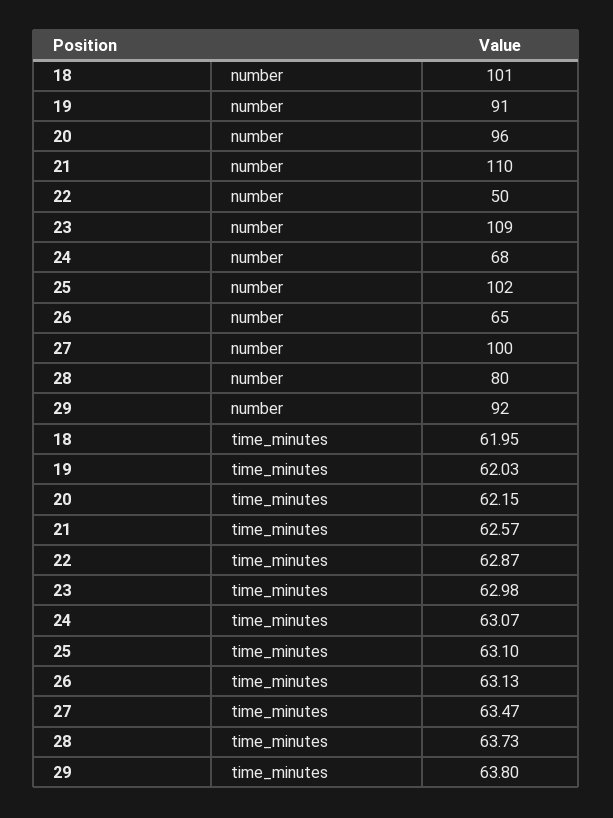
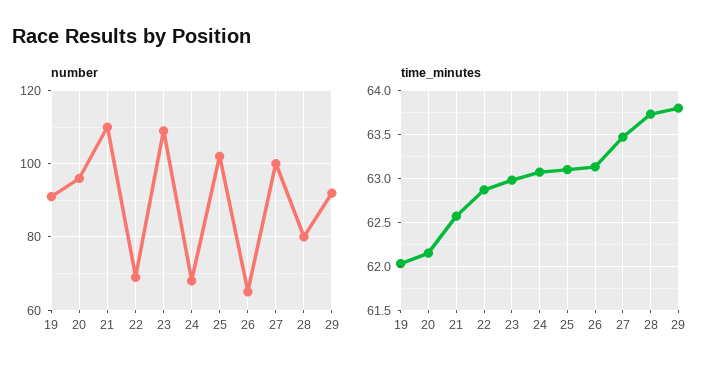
  {
    "number": {
-     "18": 101,
      "19": 91,
      "20": 96,
      "21": 110,
-     "22": 50,
+     "22": 70,
      "23": 109,
      "24": 68,
      "25": 102,
      "26": 65,
      "27": 100,
      "28": 80,
      "29": 92
    },
    "time_minutes": {
-     "18": 61.95,
      "19": 62.03,
      "20": 62.15,
      "21": 62.57,
      "22": 62.87,
      "23": 62.98,
      "24": 63.07,
      "25": 63.1,
      "26": 63.13,
      "27": 63.47,
      "28": 63.73,
      "29": 63.8
    }
  }

